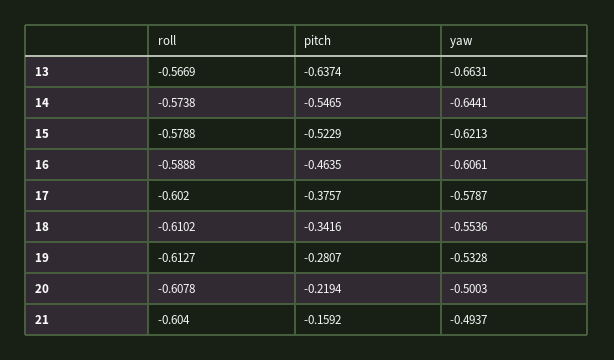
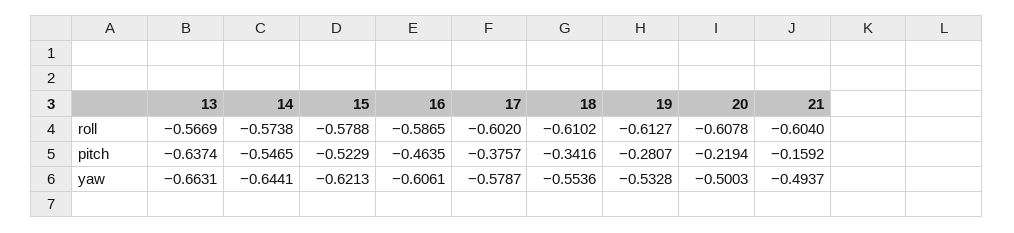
  {
    "roll": {
      "13": -0.5669,
      "14": -0.5738,
      "15": -0.5788,
-     "16": -0.5888,
+     "16": -0.5865,
      "17": -0.602,
      "18": -0.6102,
      "19": -0.6127,
      "20": -0.6078,
      "21": -0.604
    },
    "pitch": {
      "13": -0.6374,
      "14": -0.5465,
      "15": -0.5229,
      "16": -0.4635,
      "17": -0.3757,
      "18": -0.3416,
      "19": -0.2807,
      "20": -0.2194,
      "21": -0.1592
    },
    "yaw": {
      "13": -0.6631,
      "14": -0.6441,
      "15": -0.6213,
      "16": -0.6061,
      "17": -0.5787,
      "18": -0.5536,
      "19": -0.5328,
      "20": -0.5003,
      "21": -0.4937
    }
  }

